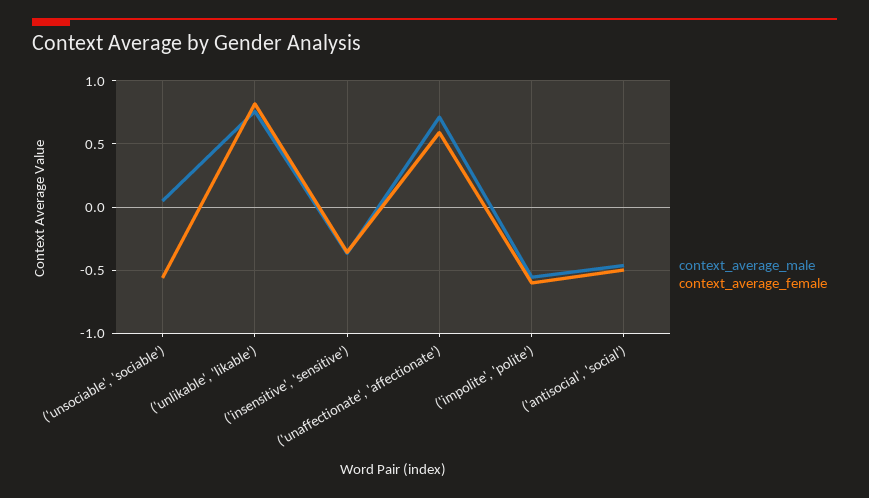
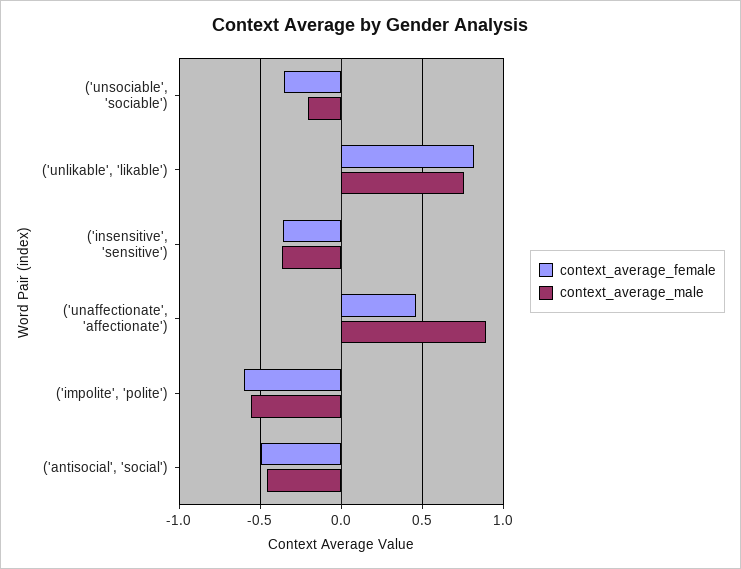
  {
    "context_average_male": {
-     "('unsociable', 'sociable')": 0.05,
+     "('unsociable', 'sociable')": -0.2,
      "('unlikable', 'likable')": 0.75,
      "('insensitive', 'sensitive')": -0.35,
-     "('unaffectionate', 'affectionate')": 0.7,
+     "('unaffectionate', 'affectionate')": 0.9,
      "('impolite', 'polite')": -0.55,
      "('antisocial', 'social')": -0.45
    },
    "context_average_female": {
-     "('unsociable', 'sociable')": -0.55,
+     "('unsociable', 'sociable')": -0.35,
      "('unlikable', 'likable')": 0.8,
      "('insensitive', 'sensitive')": -0.35,
-     "('unaffectionate', 'affectionate')": 0.6,
+     "('unaffectionate', 'affectionate')": 0.45,
      "('impolite', 'polite')": -0.6,
      "('antisocial', 'social')": -0.5
    }
  }

